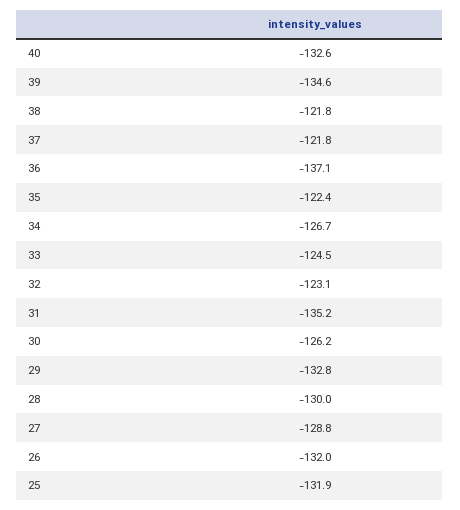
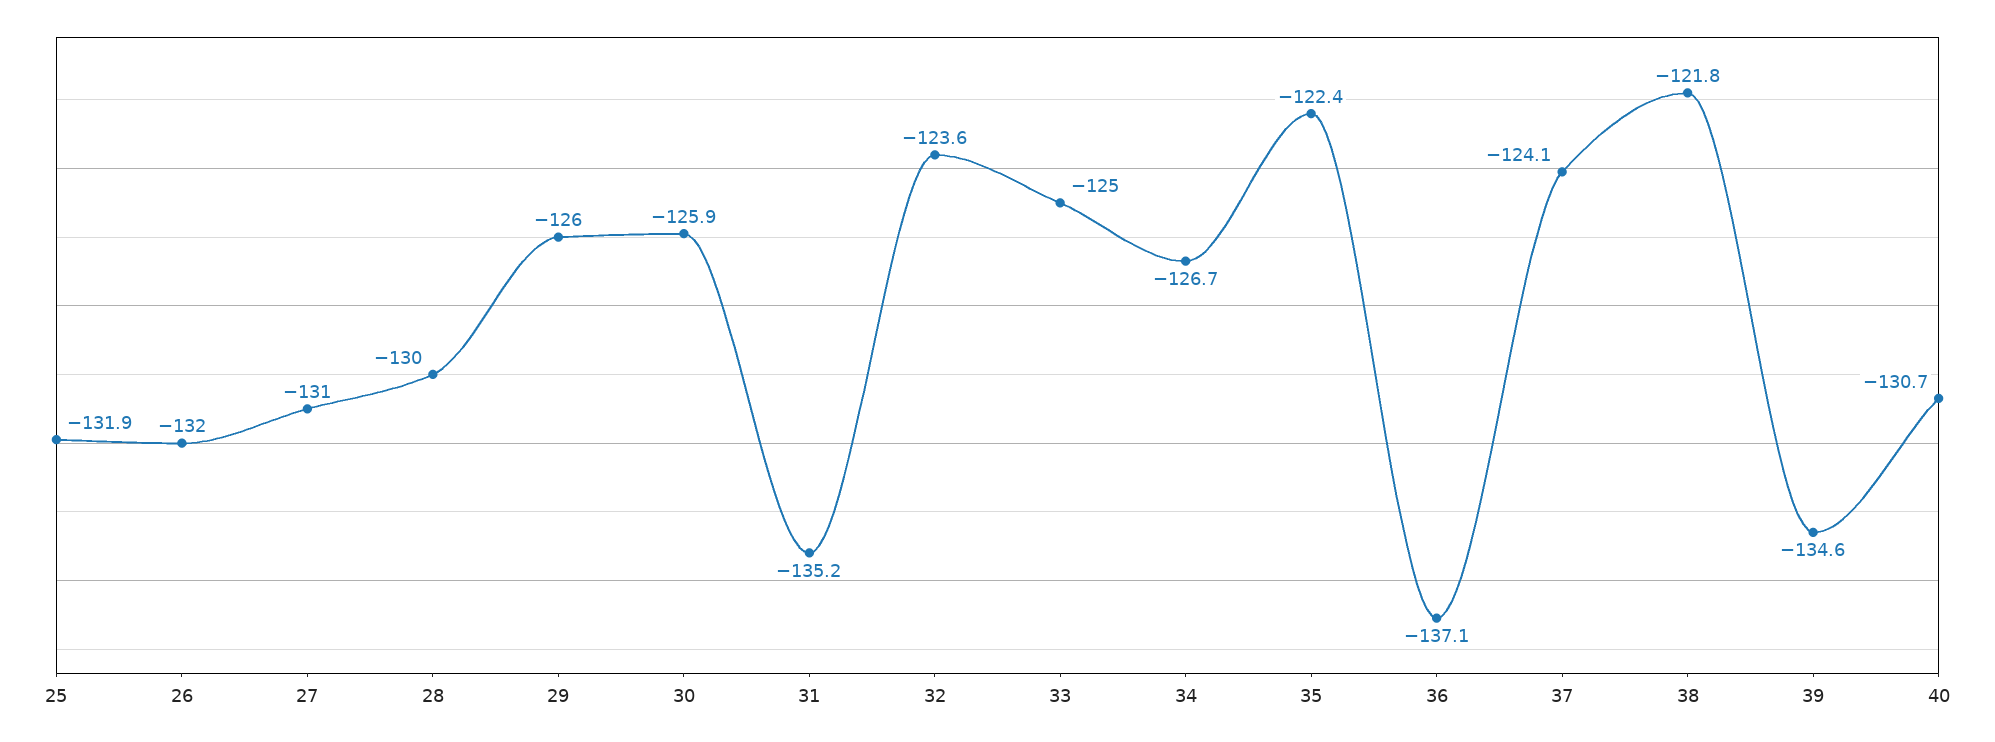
  {
-   "40": -132.6,
+   "40": -130.7,
    "39": -134.6,
    "38": -121.8,
-   "37": -121.8,
+   "37": -124.1,
    "36": -137.1,
    "35": -122.4,
    "34": -126.7,
-   "33": -124.5,
+   "33": -125,
-   "32": -123.1,
+   "32": -123.6,
    "31": -135.2,
-   "30": -126.2,
+   "30": -125.9,
-   "29": -132.8,
+   "29": -126,
    "28": -130,
-   "27": -128.8,
+   "27": -131,
    "26": -132,
    "25": -131.9
  }

